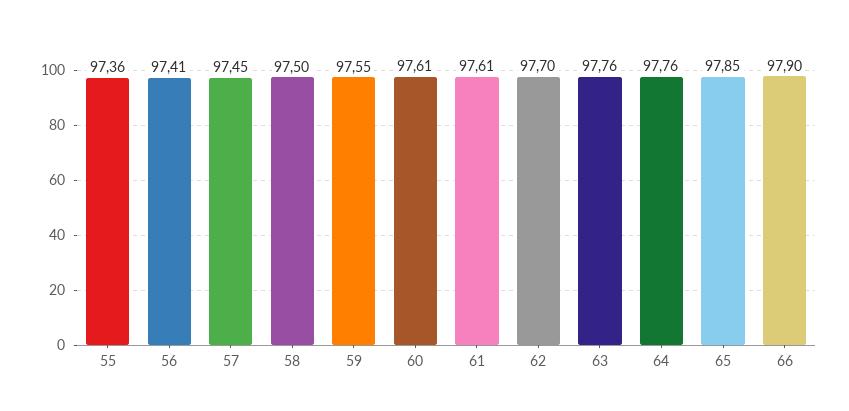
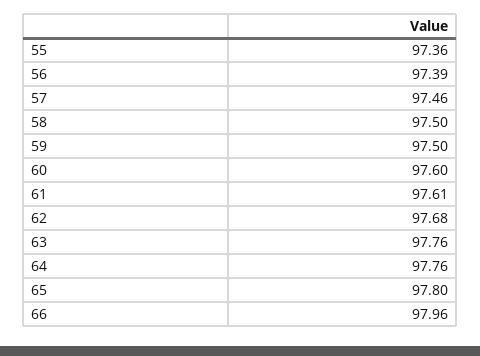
  {
    "55": 97.36,
-   "56": 97.41,
+   "56": 97.39,
-   "57": 97.45,
+   "57": 97.46,
    "58": 97.5,
-   "59": 97.55,
+   "59": 97.5,
-   "60": 97.61,
+   "60": 97.6,
    "61": 97.61,
-   "62": 97.7,
+   "62": 97.68,
    "63": 97.76,
    "64": 97.76,
-   "65": 97.85,
+   "65": 97.8,
-   "66": 97.9
+   "66": 97.96
  }

